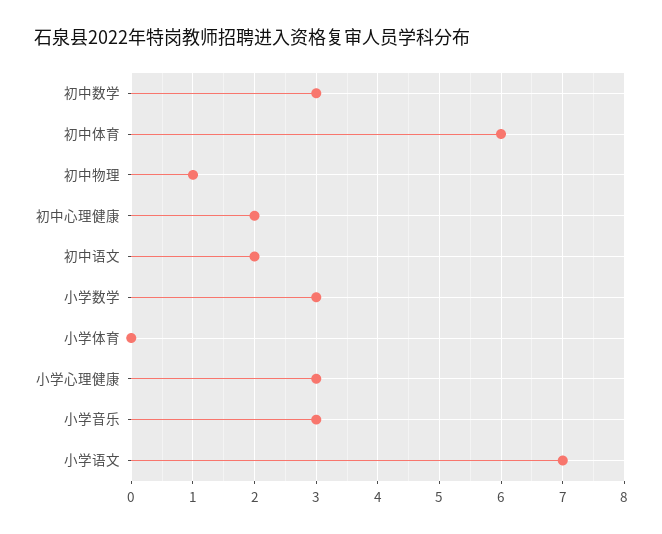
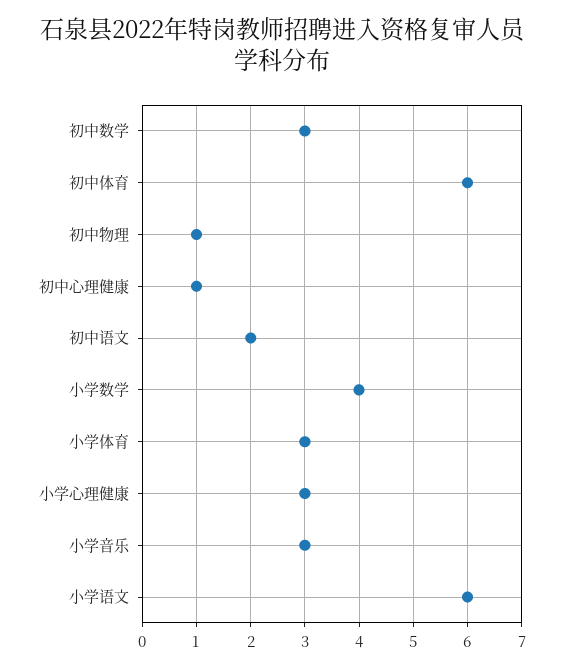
  {
    "初中数学": 3,
    "初中体育": 6,
    "初中物理": 1,
-   "初中心理健康": 2,
+   "初中心理健康": 1,
    "初中语文": 2,
-   "小学数学": 3,
+   "小学数学": 4,
-   "小学体育": 0,
+   "小学体育": 3,
    "小学心理健康": 3,
    "小学音乐": 3,
-   "小学语文": 7
+   "小学语文": 6
  }

